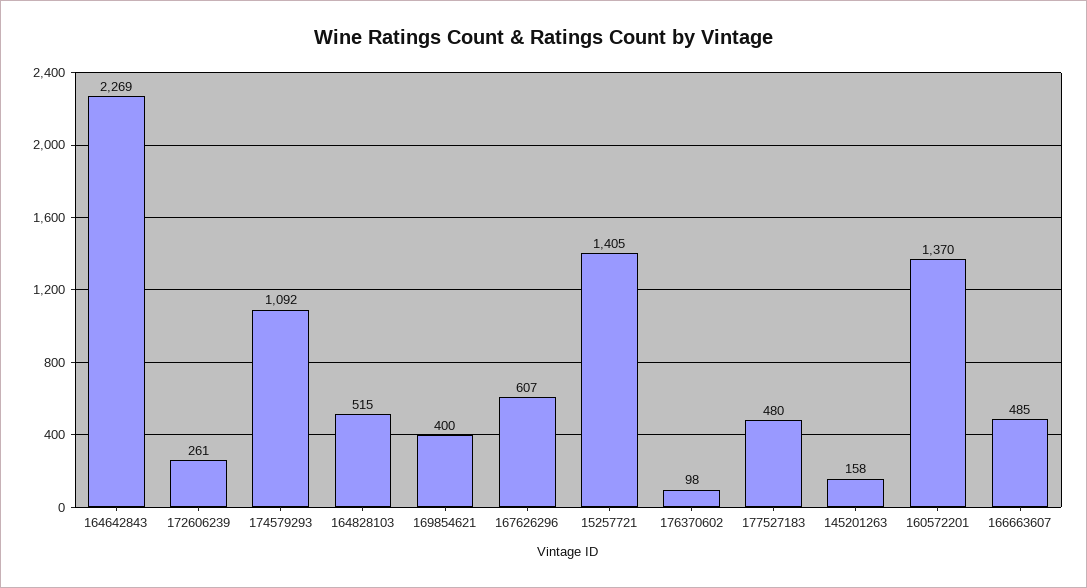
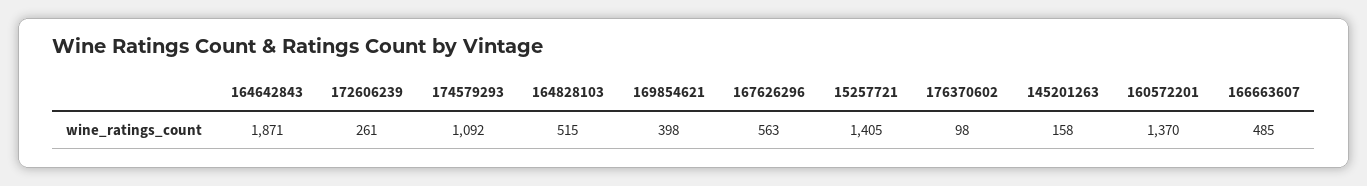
  {
-   "164642843": 2269,
+   "164642843": 1871,
    "172606239": 261,
    "174579293": 1092,
    "164828103": 515,
-   "169854621": 400,
+   "169854621": 398,
-   "167626296": 607,
+   "167626296": 563,
    "15257721": 1405,
    "176370602": 98,
-   "177527183": 480,
    "145201263": 158,
    "160572201": 1370,
    "166663607": 485
  }

